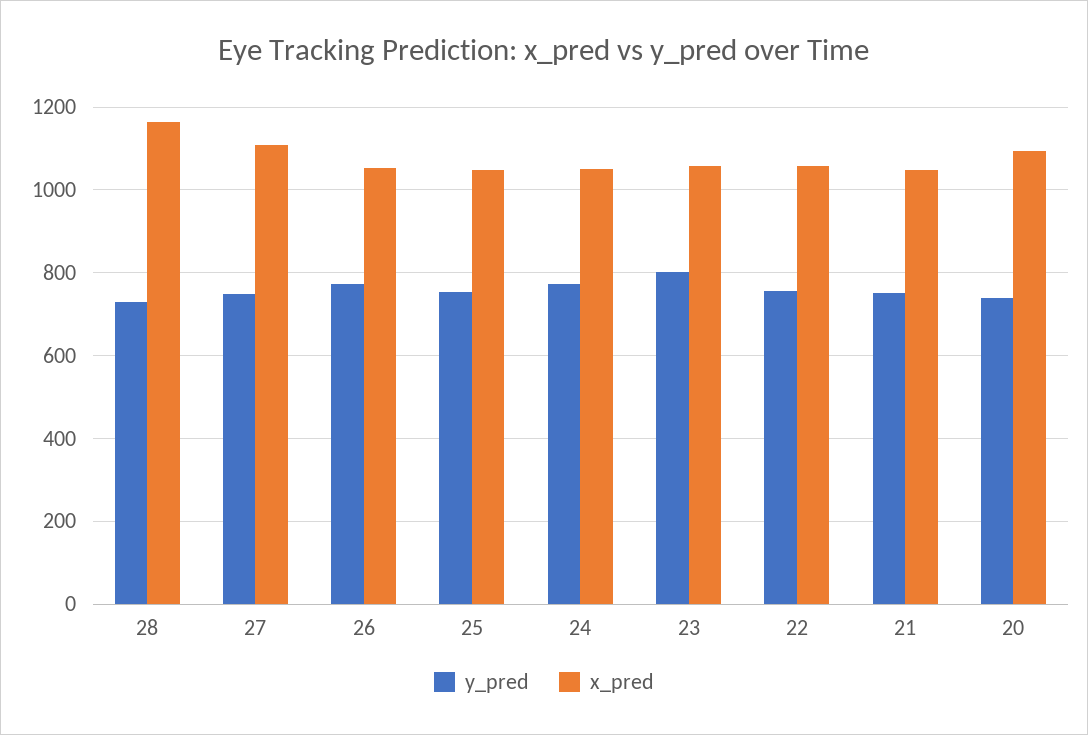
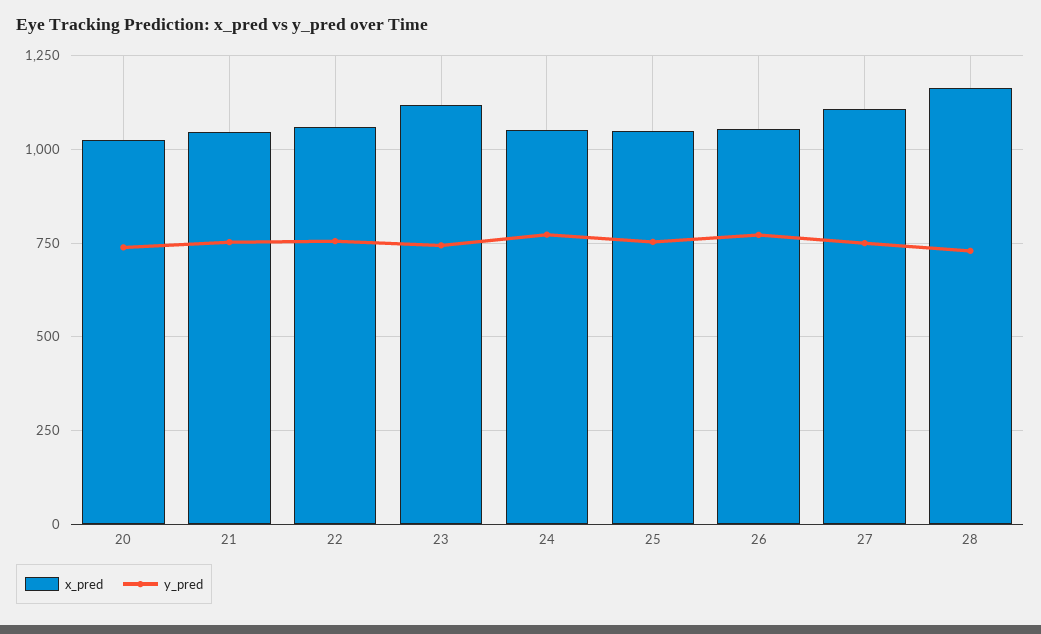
  {
    "y_pred": {
      "28": 720,
      "27": 760,
      "26": 780,
      "25": 760,
      "24": 780,
-     "23": 800,
+     "23": 750,
      "22": 760,
      "21": 760,
      "20": 740
    },
    "x_pred": {
      "28": 1160,
      "27": 1100,
      "26": 1060,
      "25": 1040,
      "24": 1060,
-     "23": 1060,
+     "23": 1125,
      "22": 1060,
      "21": 1040,
-     "20": 1100
+     "20": 1025
    }
  }

